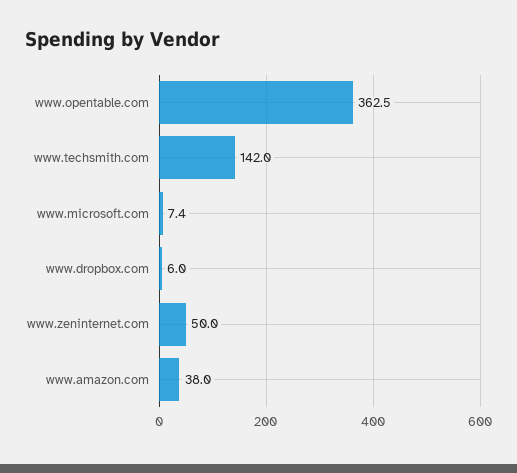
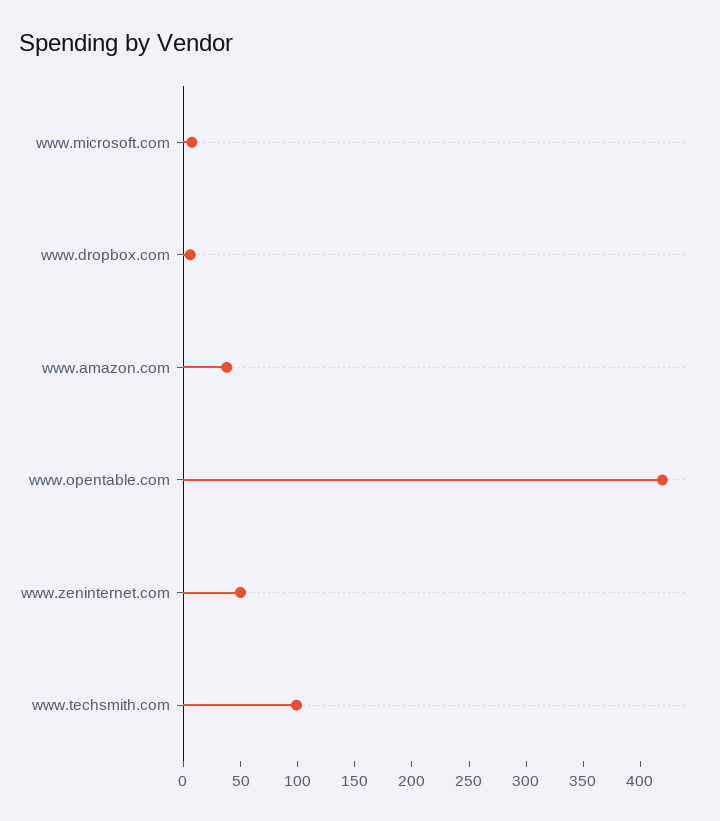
  {
-   "www.opentable.com": 362.5,
+   "www.opentable.com": 420,
-   "www.techsmith.com": 142,
+   "www.techsmith.com": 100,
    "www.microsoft.com": 7.4,
    "www.dropbox.com": 6,
    "www.zeninternet.com": 50,
    "www.amazon.com": 38
  }

